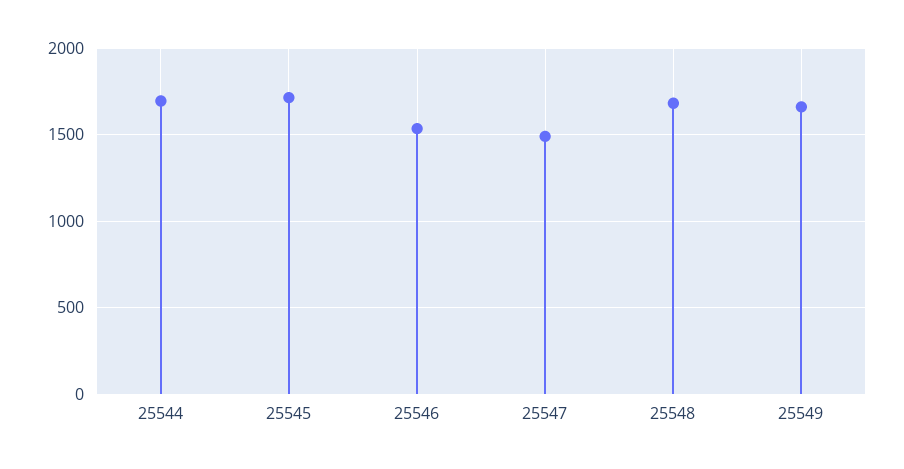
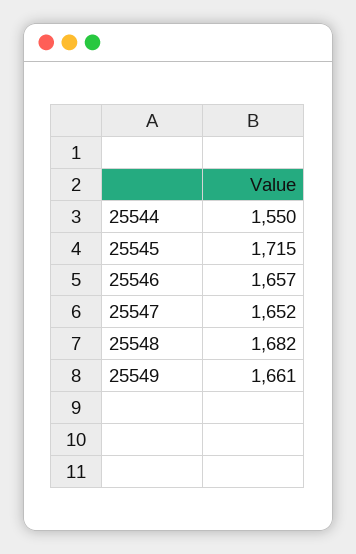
  {
-   "25544": 1700,
+   "25544": 1550,
    "25545": 1715,
-   "25546": 1550,
+   "25546": 1657,
-   "25547": 1500,
+   "25547": 1652,
    "25548": 1682,
    "25549": 1661
  }

